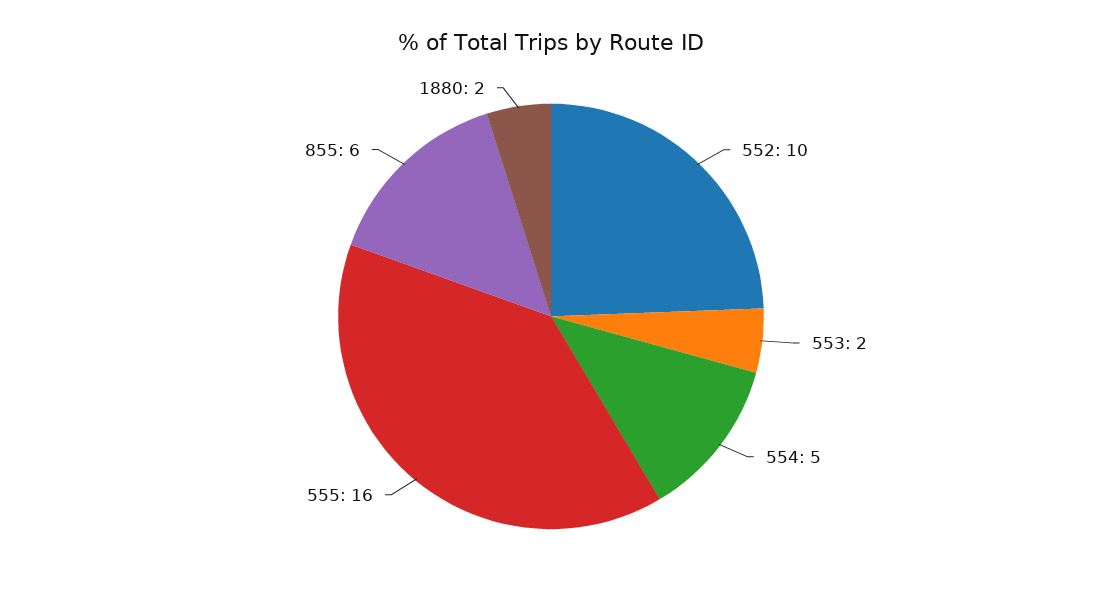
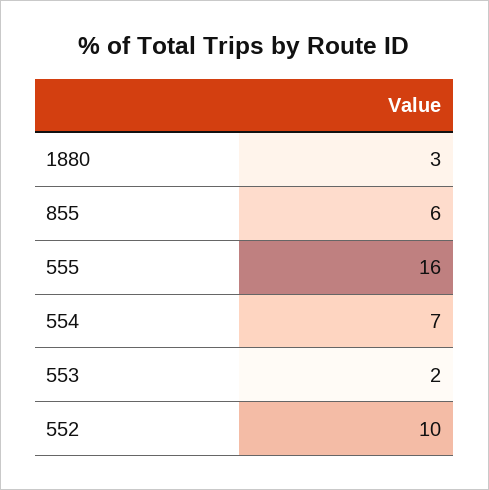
  {
    "552": 10,
    "553": 2,
-   "554": 5,
+   "554": 7,
    "555": 16,
    "855": 6,
-   "1880": 2
+   "1880": 3
  }

